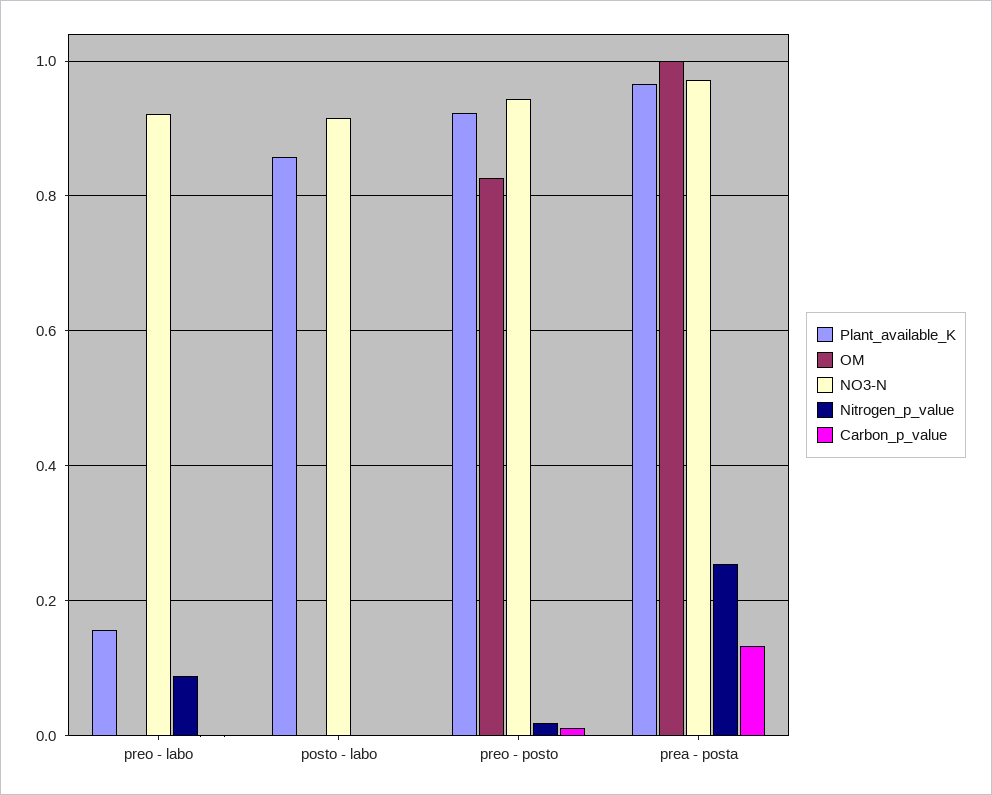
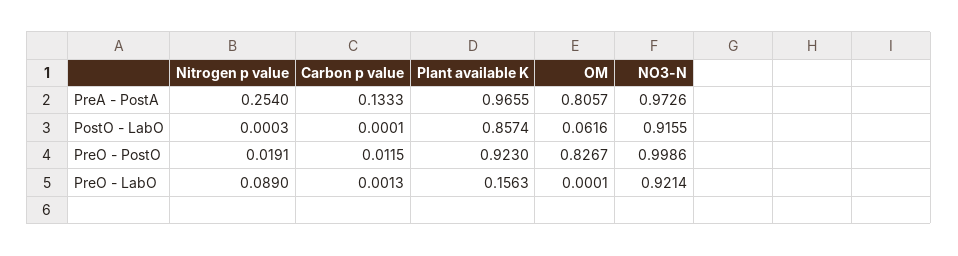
  {
    "Plant_available_K": {
      "preo - labo": 0.1563,
      "posto - labo": 0.8574,
      "preo - posto": 0.923,
      "prea - posta": 0.9655
    },
    "OM": {
      "preo - labo": 0.0001,
-     "posto - labo": 0,
+     "posto - labo": 0.0616,
      "preo - posto": 0.8267,
-     "prea - posta": 1
+     "prea - posta": 0.8057
    },
    "NO3-N": {
      "preo - labo": 0.9214,
      "posto - labo": 0.9155,
-     "preo - posto": 0.94,
+     "preo - posto": 0.9986,
      "prea - posta": 0.9726
    },
    "Nitrogen_p_value": {
      "preo - labo": 0.089,
      "posto - labo": 0.0003,
      "preo - posto": 0.0191,
      "prea - posta": 0.254
    },
    "Carbon_p_value": {
      "preo - labo": 0.0013,
      "posto - labo": 0.0001,
      "preo - posto": 0.0115,
      "prea - posta": 0.1333
    }
  }

